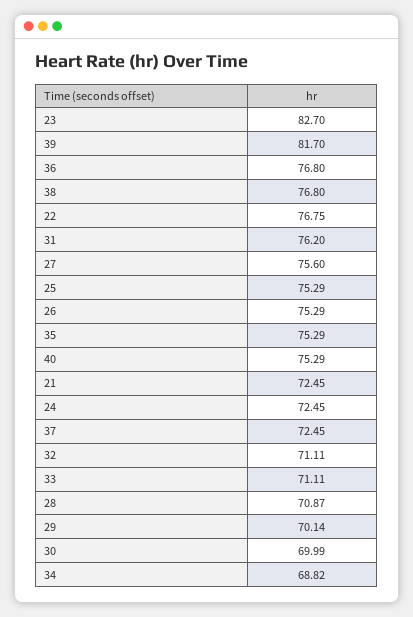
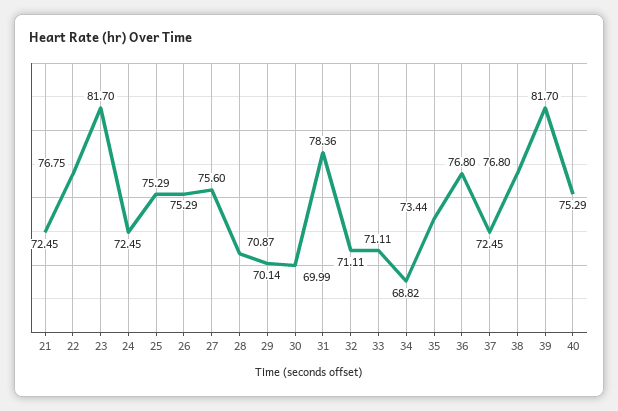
  {
-   "23": 82.7,
+   "23": 81.7,
    "39": 81.7,
    "36": 76.8,
    "38": 76.8,
    "22": 76.75,
-   "31": 76.2,
+   "31": 78.36,
    "27": 75.6,
    "25": 75.29,
    "26": 75.29,
-   "35": 75.29,
+   "35": 73.44,
    "40": 75.29,
    "21": 72.45,
    "24": 72.45,
    "37": 72.45,
    "32": 71.11,
    "33": 71.11,
    "28": 70.87,
    "29": 70.14,
    "30": 69.99,
    "34": 68.82
  }

